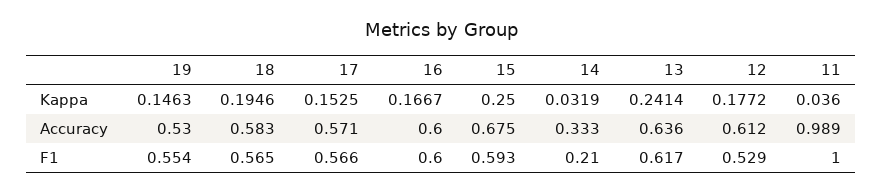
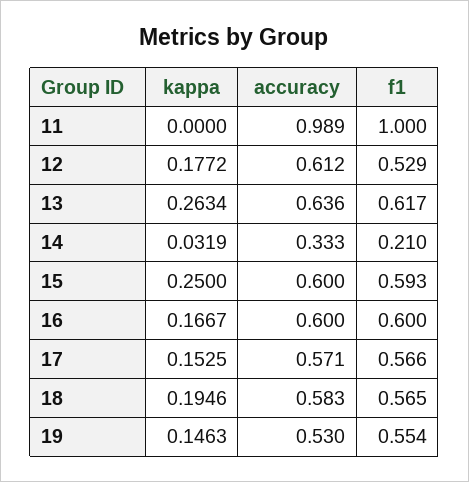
  {
    "19": {
      "Kappa": 0.1463,
      "Accuracy": 0.53,
      "F1": 0.554
    },
    "18": {
      "Kappa": 0.1946,
      "Accuracy": 0.583,
      "F1": 0.565
    },
    "17": {
      "Kappa": 0.1525,
      "Accuracy": 0.571,
      "F1": 0.566
    },
    "16": {
      "Kappa": 0.1667,
      "Accuracy": 0.6,
      "F1": 0.6
    },
    "15": {
      "Kappa": 0.25,
-     "Accuracy": 0.675,
+     "Accuracy": 0.6,
      "F1": 0.593
    },
    "14": {
      "Kappa": 0.0319,
      "Accuracy": 0.333,
      "F1": 0.21
    },
    "13": {
-     "Kappa": 0.2414,
+     "Kappa": 0.2634,
      "Accuracy": 0.636,
      "F1": 0.617
    },
    "12": {
      "Kappa": 0.1772,
      "Accuracy": 0.612,
      "F1": 0.529
    },
    "11": {
-     "Kappa": 0.036,
+     "Kappa": 0,
      "Accuracy": 0.989,
      "F1": 1
    }
  }

